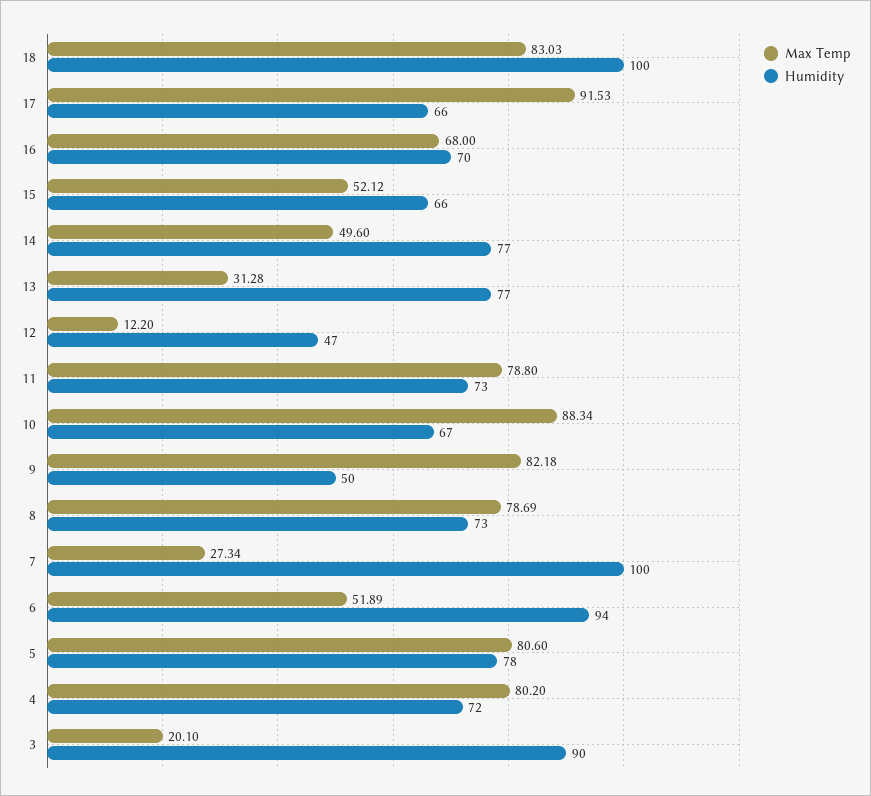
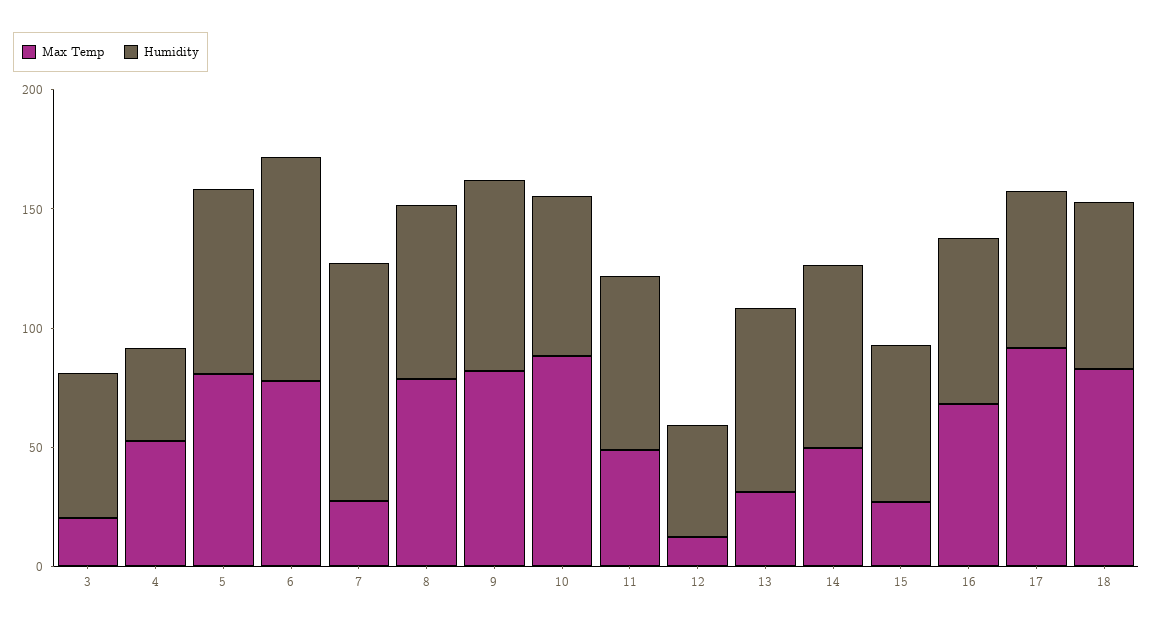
  {
    "Max Temp": {
      "18": 83.03,
      "17": 91.53,
      "16": 68,
-     "15": 52.12,
+     "15": 30,
      "14": 49.6,
      "13": 31.28,
      "12": 12.2,
-     "11": 78.8,
+     "11": 50,
      "10": 88.34,
      "9": 82.18,
      "8": 78.69,
      "7": 27.34,
-     "6": 51.89,
+     "6": 80,
      "5": 80.6,
-     "4": 80.2,
+     "4": 50,
      "3": 20.1
    },
    "Humidity": {
-     "18": 100,
+     "18": 70,
      "17": 66,
      "16": 70,
      "15": 66,
      "14": 77,
      "13": 77,
      "12": 47,
      "11": 73,
      "10": 67,
-     "9": 50,
+     "9": 80,
      "8": 73,
      "7": 100,
      "6": 94,
      "5": 78,
-     "4": 72,
+     "4": 40,
-     "3": 90
+     "3": 60
    }
  }

